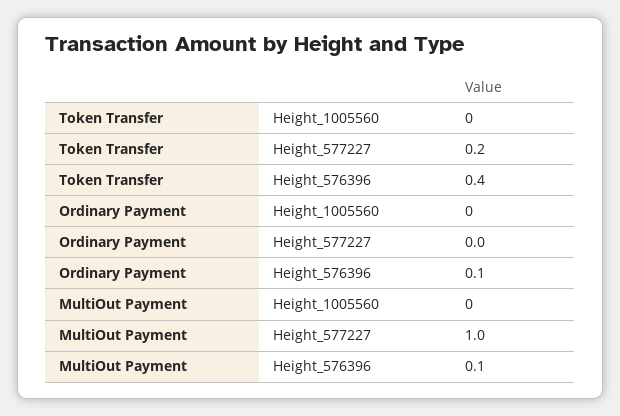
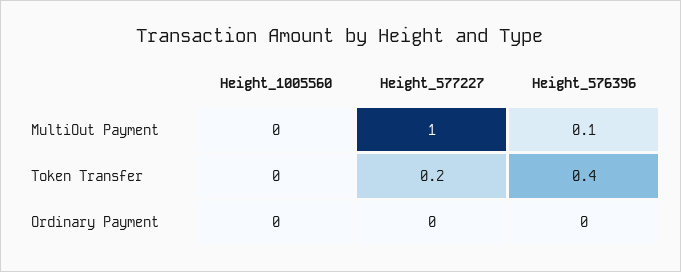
  {
    "Token Transfer": {
      "Height_1005560": 0,
      "Height_577227": 0.2,
      "Height_576396": 0.4
    },
    "Ordinary Payment": {
      "Height_1005560": 0,
      "Height_577227": 0,
-     "Height_576396": 0.1
+     "Height_576396": 0
    },
    "MultiOut Payment": {
      "Height_1005560": 0,
      "Height_577227": 1,
      "Height_576396": 0.1
    }
  }

